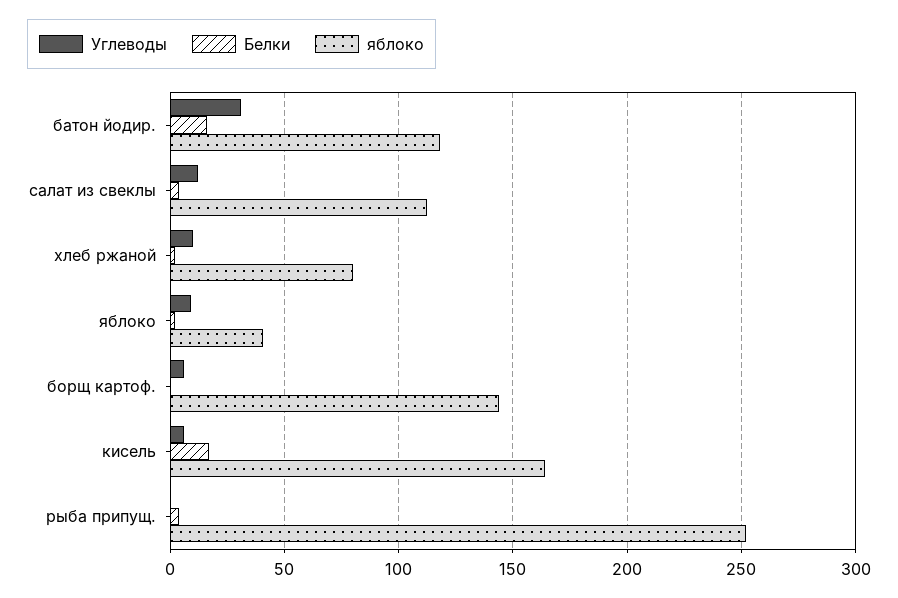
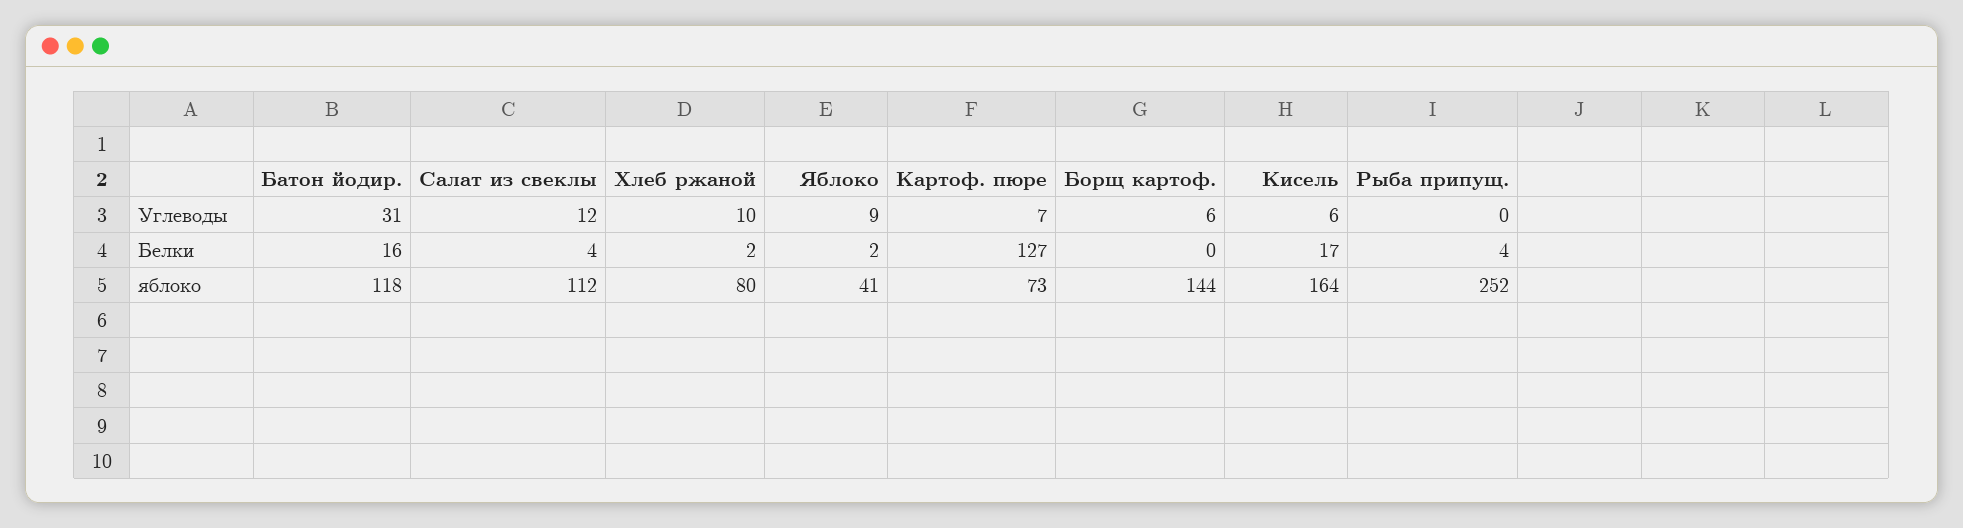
  {
    "Углеводы": {
      "батон йодир.": 31,
      "салат из свеклы": 12,
      "хлеб ржаной": 10,
      "яблоко": 9,
      "борщ картоф.": 6,
      "кисель": 6,
-     "рыба припущ.": 0
+     "рыба припущ.": 0,
+     "Картоф. пюре": 7
    },
    "Белки": {
      "батон йодир.": 16,
      "салат из свеклы": 4,
      "хлеб ржаной": 2,
      "яблоко": 2,
      "борщ картоф.": 0,
      "кисель": 17,
-     "рыба припущ.": 4
+     "рыба припущ.": 4,
+     "Картоф. пюре": 127
    },
    "яблоко": {
      "батон йодир.": 118,
      "салат из свеклы": 112,
      "хлеб ржаной": 80,
      "яблоко": 41,
      "борщ картоф.": 144,
      "кисель": 164,
-     "рыба припущ.": 252
+     "рыба припущ.": 252,
+     "Картоф. пюре": 73
    }
  }

